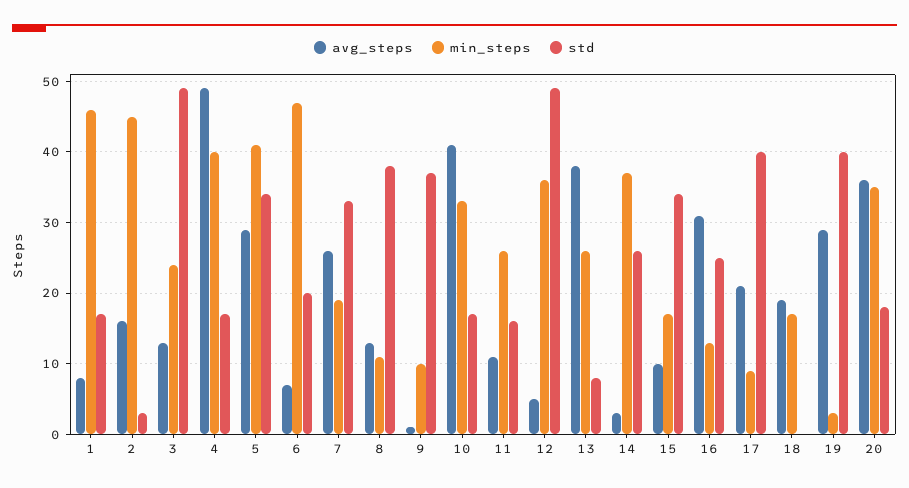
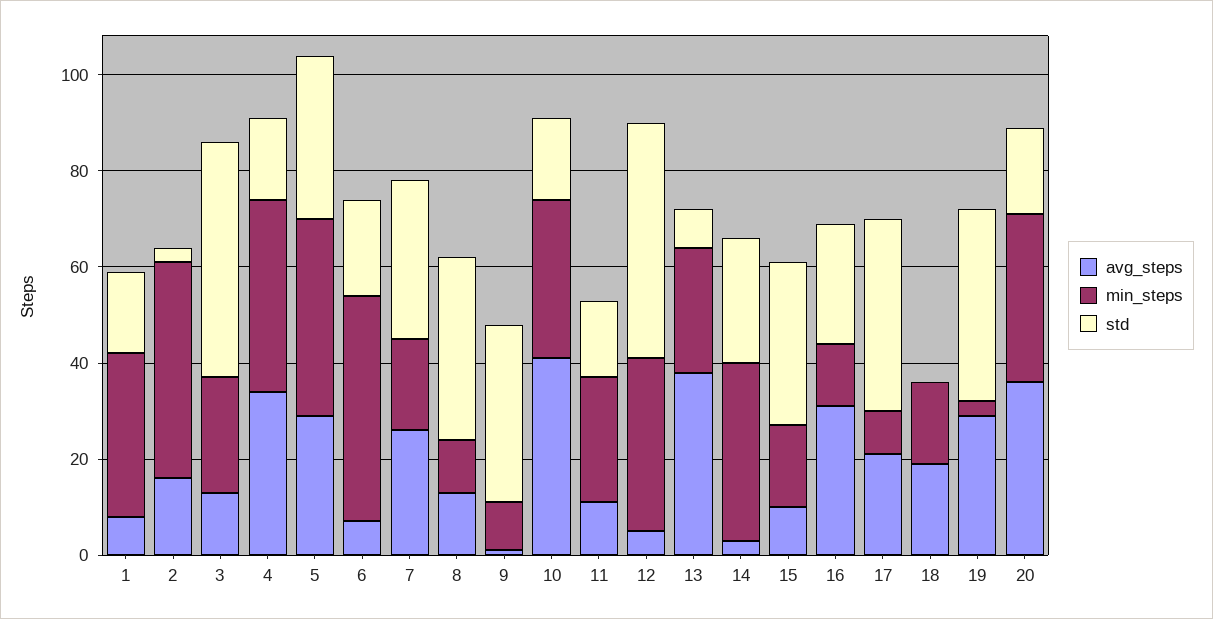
  {
    "avg_steps": {
      "1": 8,
      "2": 16,
      "3": 13,
-     "4": 49,
+     "4": 35,
      "5": 29,
      "6": 7,
      "7": 26,
      "8": 13,
      "9": 1,
      "10": 41,
      "11": 11,
      "12": 5,
      "13": 38,
      "14": 3,
      "15": 10,
      "16": 31,
      "17": 21,
      "18": 19,
      "19": 29,
      "20": 36
    },
    "min_steps": {
-     "1": 46,
+     "1": 35,
      "2": 45,
      "3": 24,
      "4": 40,
      "5": 41,
      "6": 47,
      "7": 19,
      "8": 11,
      "9": 10,
      "10": 33,
      "11": 26,
      "12": 36,
      "13": 26,
      "14": 37,
      "15": 17,
      "16": 13,
      "17": 9,
      "18": 17,
      "19": 3,
      "20": 35
    },
    "std": {
      "1": 17,
      "2": 3,
      "3": 49,
      "4": 17,
      "5": 34,
      "6": 20,
      "7": 33,
      "8": 38,
      "9": 37,
      "10": 17,
      "11": 16,
      "12": 49,
      "13": 8,
      "14": 26,
      "15": 34,
      "16": 25,
      "17": 40,
      "18": 0,
      "19": 40,
      "20": 18
    }
  }

